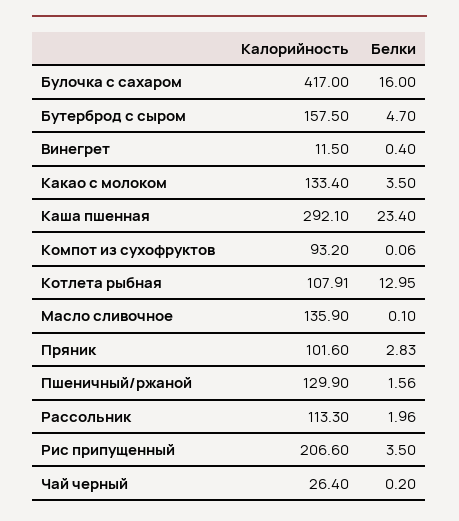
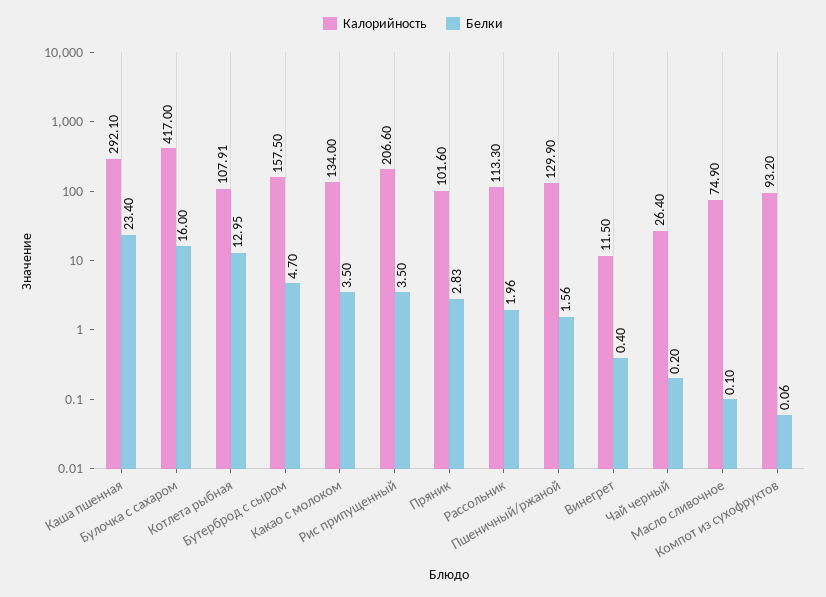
  {
    "Калорийность": {
      "Булочка с сахаром": 417,
      "Бутерброд с сыром": 157.5,
      "Винегрет": 11.5,
-     "Какао с молоком": 133.4,
+     "Какао с молоком": 134,
      "Каша пшенная": 292.1,
      "Компот из сухофруктов": 93.2,
      "Котлета рыбная": 107.91,
-     "Масло сливочное": 135.9,
+     "Масло сливочное": 74.9,
      "Пряник": 101.6,
      "Пшеничный/ржаной": 129.9,
      "Рассольник": 113.3,
      "Рис припущенный": 206.6,
      "Чай черный": 26.4
    },
    "Белки": {
      "Булочка с сахаром": 16,
      "Бутерброд с сыром": 4.7,
      "Винегрет": 0.4,
      "Какао с молоком": 3.5,
      "Каша пшенная": 23.4,
      "Компот из сухофруктов": 0.06,
      "Котлета рыбная": 12.95,
      "Масло сливочное": 0.1,
      "Пряник": 2.83,
      "Пшеничный/ржаной": 1.56,
      "Рассольник": 1.96,
      "Рис припущенный": 3.5,
      "Чай черный": 0.2
    }
  }

